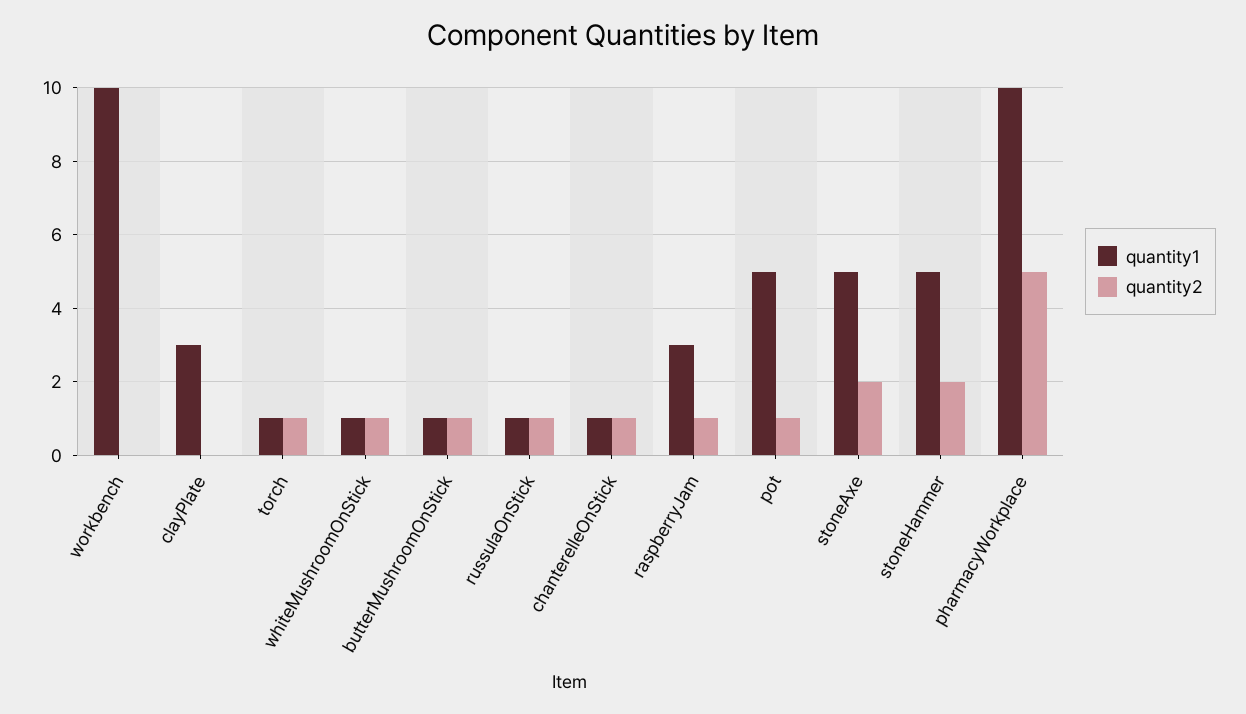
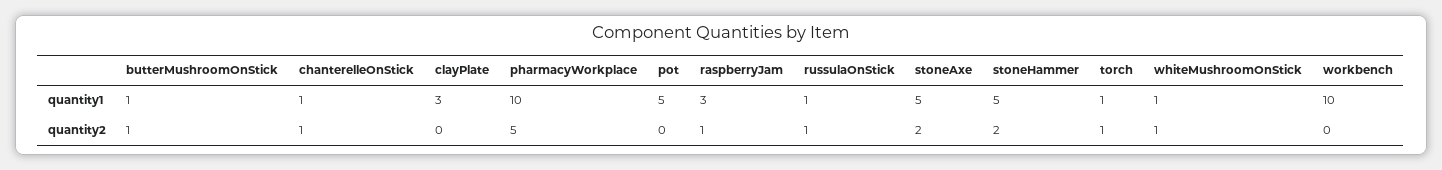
  {
    "quantity1": {
      "workbench": 10,
      "clayPlate": 3,
      "torch": 1,
      "whiteMushroomOnStick": 1,
      "butterMushroomOnStick": 1,
      "russulaOnStick": 1,
      "chanterelleOnStick": 1,
      "raspberryJam": 3,
      "pot": 5,
      "stoneAxe": 5,
      "stoneHammer": 5,
      "pharmacyWorkplace": 10
    },
    "quantity2": {
      "workbench": 0,
      "clayPlate": 0,
      "torch": 1,
      "whiteMushroomOnStick": 1,
      "butterMushroomOnStick": 1,
      "russulaOnStick": 1,
      "chanterelleOnStick": 1,
      "raspberryJam": 1,
-     "pot": 1,
+     "pot": 0,
      "stoneAxe": 2,
      "stoneHammer": 2,
      "pharmacyWorkplace": 5
    }
  }

